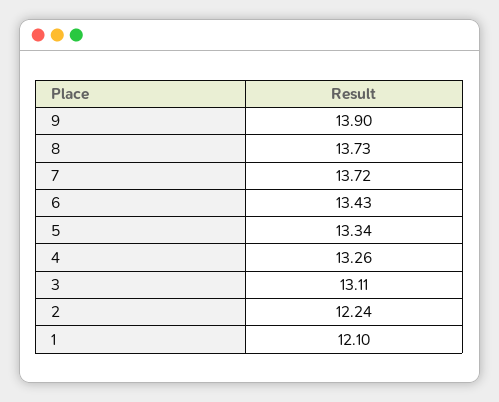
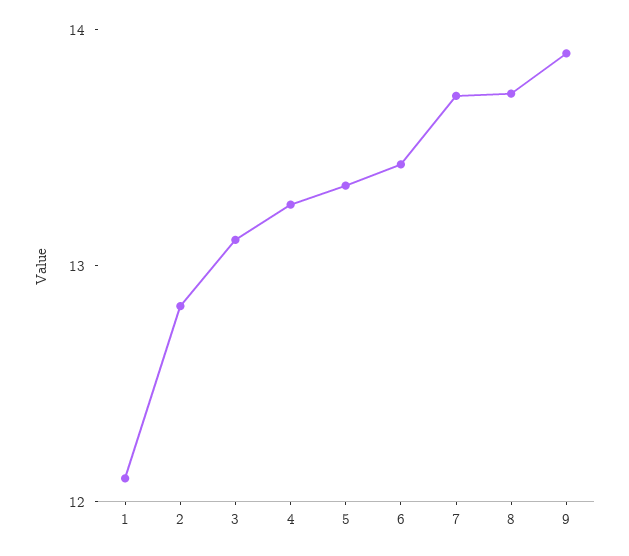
  {
    "9": 13.9,
    "8": 13.73,
    "7": 13.72,
    "6": 13.43,
    "5": 13.34,
    "4": 13.26,
    "3": 13.11,
-   "2": 12.24,
+   "2": 12.8,
    "1": 12.1
  }

